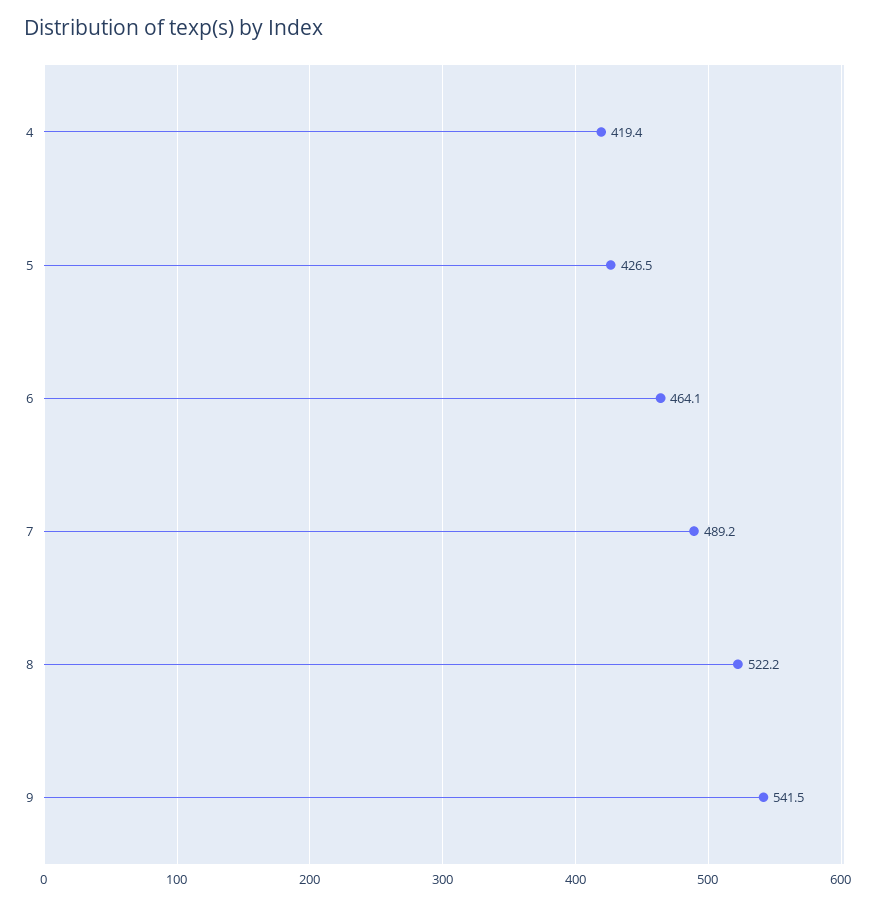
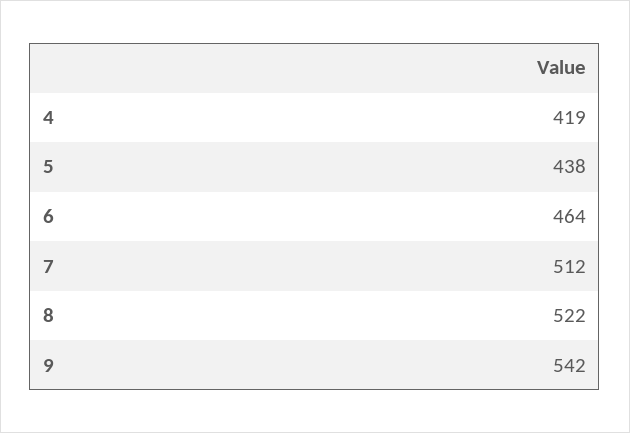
  {
    "4": 419.4,
-   "5": 426.5,
+   "5": 438,
    "6": 464.1,
-   "7": 489.2,
+   "7": 512,
    "8": 522.2,
    "9": 541.5
  }

